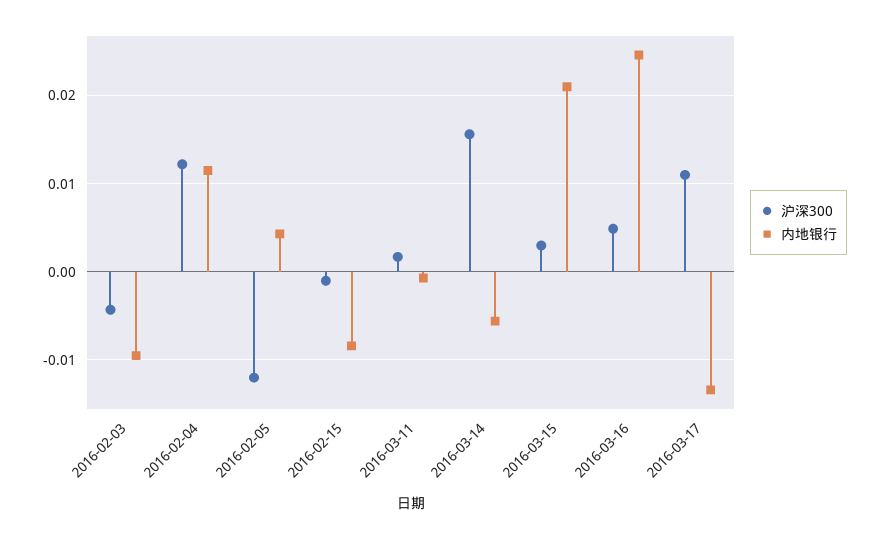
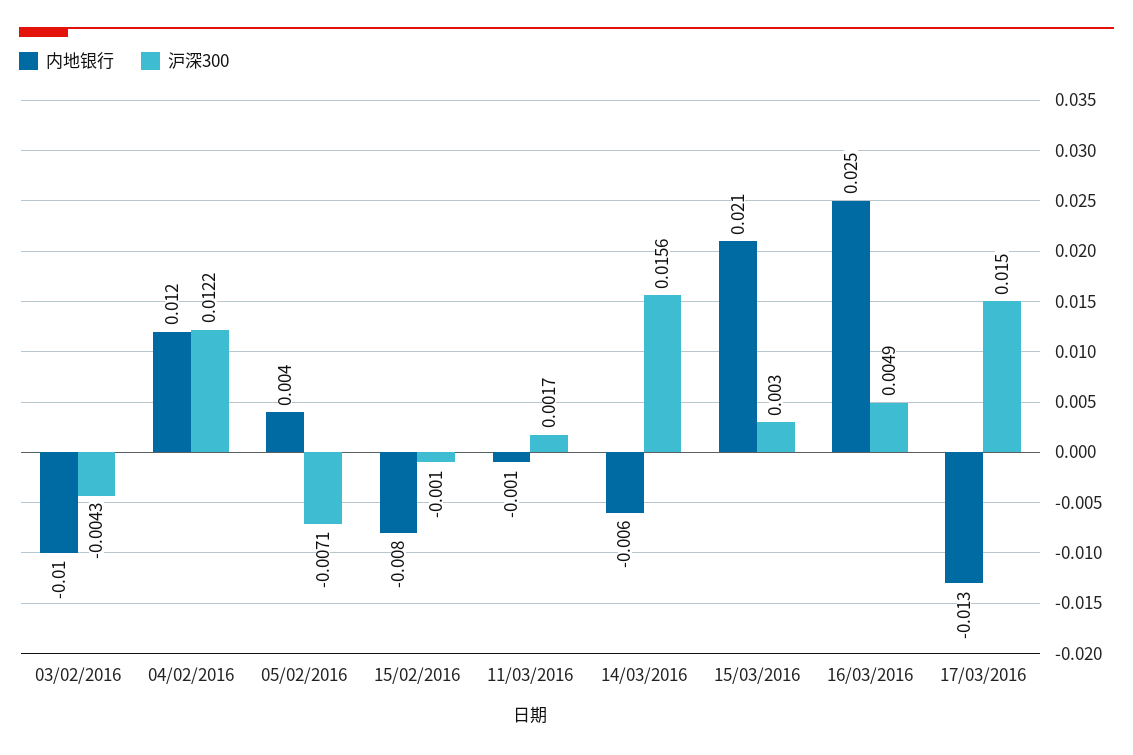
  {
    "沪深300": {
      "2016-02-03": -0.0043,
      "2016-02-04": 0.0122,
-     "2016-02-05": -0.012,
+     "2016-02-05": -0.0071,
      "2016-02-15": -0.001,
      "2016-03-11": 0.0017,
      "2016-03-14": 0.0156,
      "2016-03-15": 0.003,
      "2016-03-16": 0.0049,
-     "2016-03-17": 0.011
+     "2016-03-17": 0.015
    },
    "内地银行": {
      "2016-02-03": -0.01,
      "2016-02-04": 0.012,
      "2016-02-05": 0.004,
      "2016-02-15": -0.008,
      "2016-03-11": -0.001,
      "2016-03-14": -0.006,
      "2016-03-15": 0.021,
      "2016-03-16": 0.025,
      "2016-03-17": -0.013
    }
  }

